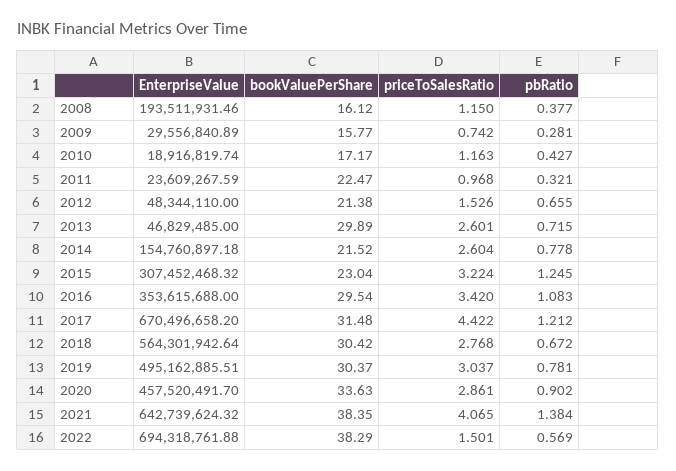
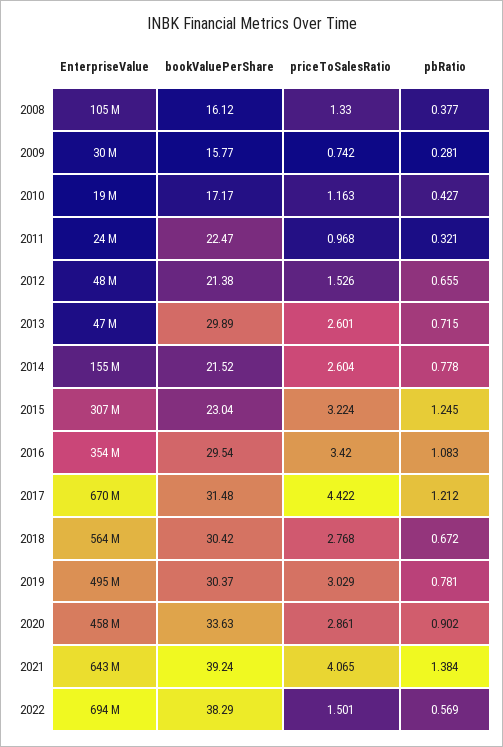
  {
    "EnterpriseValue": {
-     "2008": 193511931.46,
+     "2008": 105000000,
      "2009": 29556840.89,
      "2010": 18916819.74,
      "2011": 23609267.59,
      "2012": 48344110,
      "2013": 46829485,
      "2014": 154760897.18,
      "2015": 307452468.32,
      "2016": 353615688,
      "2017": 670496658.2,
      "2018": 564301942.64,
      "2019": 495162885.51,
      "2020": 457520491.7,
      "2021": 642739624.32,
      "2022": 694318761.88
    },
    "bookValuePerShare": {
      "2008": 16.12,
      "2009": 15.77,
      "2010": 17.17,
      "2011": 22.47,
      "2012": 21.38,
      "2013": 29.89,
      "2014": 21.52,
      "2015": 23.04,
      "2016": 29.54,
      "2017": 31.48,
      "2018": 30.42,
      "2019": 30.37,
      "2020": 33.63,
-     "2021": 38.35,
+     "2021": 39.24,
      "2022": 38.29
    },
    "priceToSalesRatio": {
-     "2008": 1.15,
+     "2008": 1.33,
      "2009": 0.742,
      "2010": 1.163,
      "2011": 0.968,
      "2012": 1.526,
      "2013": 2.601,
      "2014": 2.604,
      "2015": 3.224,
      "2016": 3.42,
      "2017": 4.422,
      "2018": 2.768,
-     "2019": 3.037,
+     "2019": 3.029,
      "2020": 2.861,
      "2021": 4.065,
      "2022": 1.501
    },
    "pbRatio": {
      "2008": 0.377,
      "2009": 0.281,
      "2010": 0.427,
      "2011": 0.321,
      "2012": 0.655,
      "2013": 0.715,
      "2014": 0.778,
      "2015": 1.245,
      "2016": 1.083,
      "2017": 1.212,
      "2018": 0.672,
      "2019": 0.781,
      "2020": 0.902,
      "2021": 1.384,
      "2022": 0.569
    }
  }

